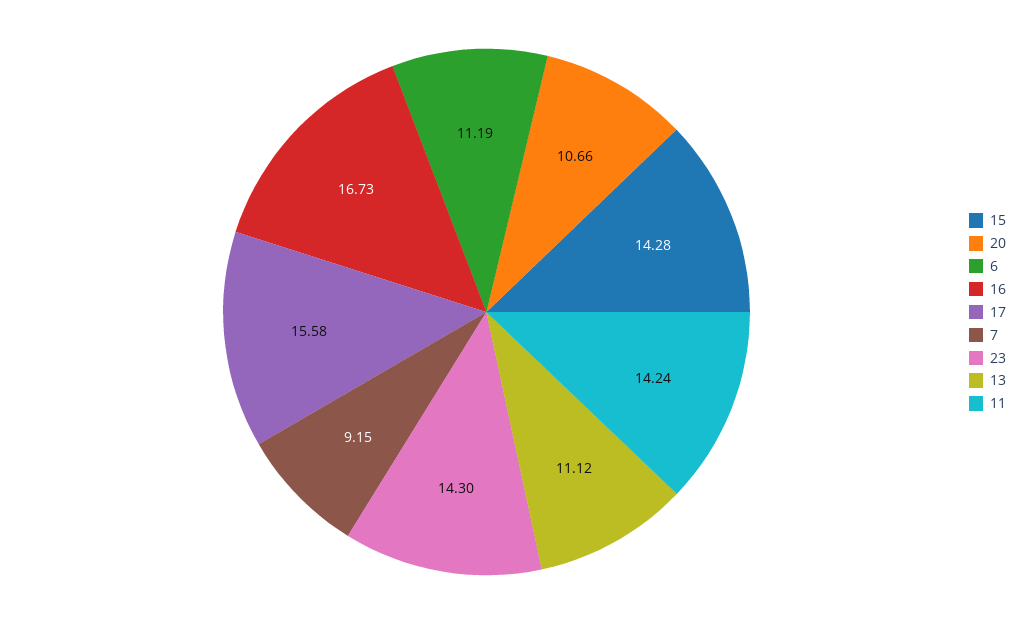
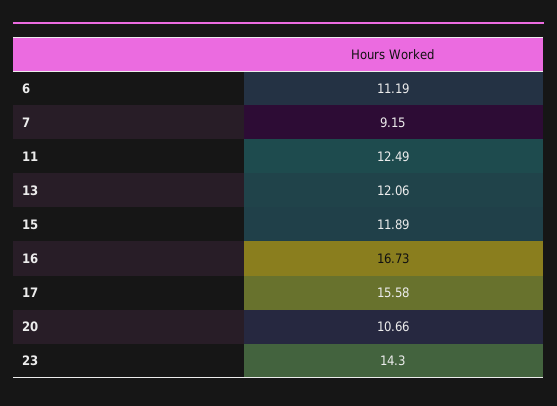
  {
-   "15": 14.28,
+   "15": 11.89,
    "20": 10.66,
    "6": 11.19,
    "16": 16.73,
    "17": 15.58,
    "7": 9.15,
    "23": 14.3,
-   "13": 11.12,
+   "13": 12.06,
-   "11": 14.24
+   "11": 12.49
  }

